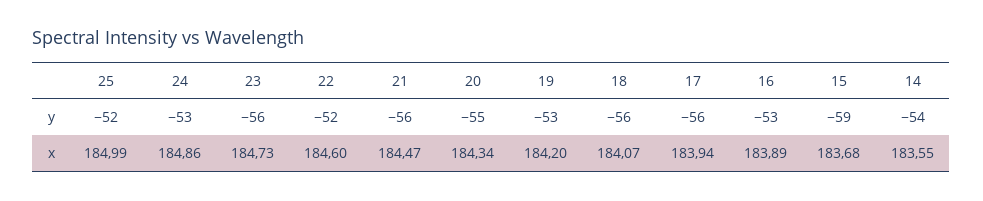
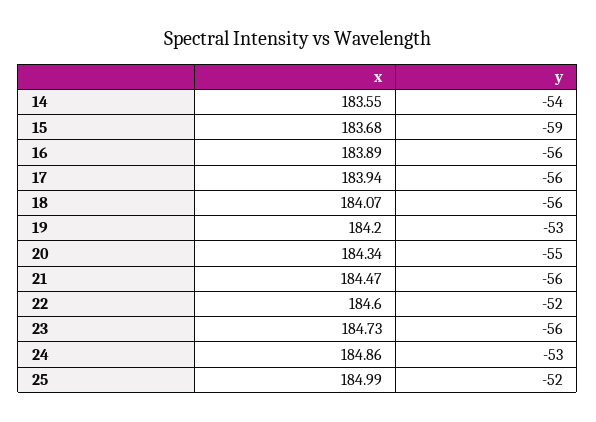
  {
    "25": {
      "y": -52,
      "x": 184.99
    },
    "24": {
      "y": -53,
      "x": 184.86
    },
    "23": {
      "y": -56,
      "x": 184.73
    },
    "22": {
      "y": -52,
      "x": 184.6
    },
    "21": {
      "y": -56,
      "x": 184.47
    },
    "20": {
      "y": -55,
      "x": 184.34
    },
    "19": {
      "y": -53,
      "x": 184.2
    },
    "18": {
      "y": -56,
      "x": 184.07
    },
    "17": {
      "y": -56,
      "x": 183.94
    },
    "16": {
-     "y": -53,
+     "y": -56,
      "x": 183.89
    },
    "15": {
      "y": -59,
      "x": 183.68
    },
    "14": {
      "y": -54,
      "x": 183.55
    }
  }

